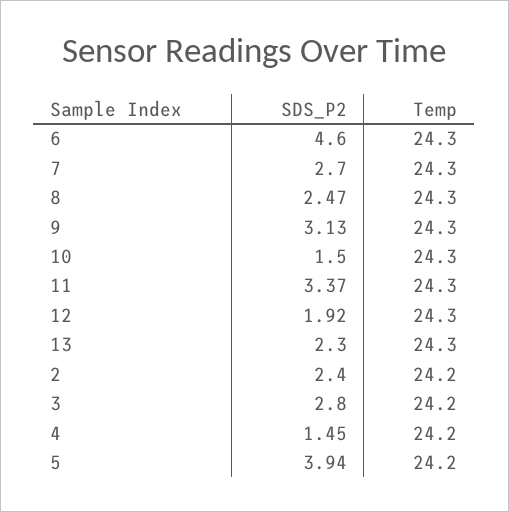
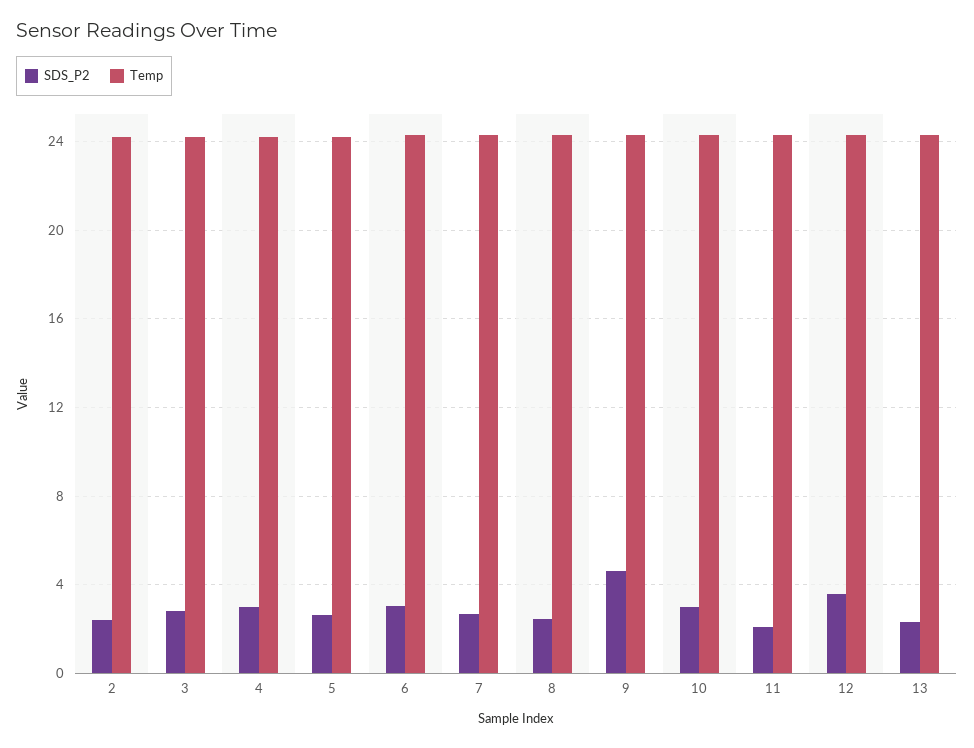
  {
    "SDS_P2": {
-     "6": 4.6,
+     "6": 3,
      "7": 2.7,
      "8": 2.47,
-     "9": 3.13,
+     "9": 4.5,
-     "10": 1.5,
+     "10": 3,
-     "11": 3.37,
+     "11": 2,
-     "12": 1.92,
+     "12": 3.5,
      "13": 2.3,
      "2": 2.4,
      "3": 2.8,
-     "4": 1.45,
+     "4": 3,
-     "5": 3.94
+     "5": 2.5
    },
    "Temp": {
      "6": 24.3,
      "7": 24.3,
      "8": 24.3,
      "9": 24.3,
      "10": 24.3,
      "11": 24.3,
      "12": 24.3,
      "13": 24.3,
      "2": 24.2,
      "3": 24.2,
      "4": 24.2,
      "5": 24.2
    }
  }

